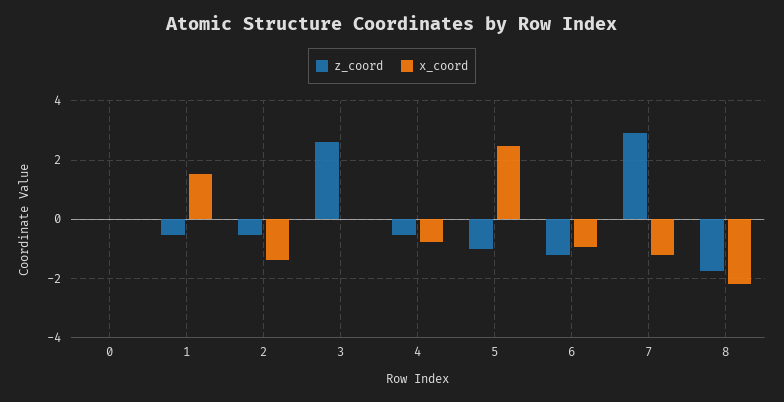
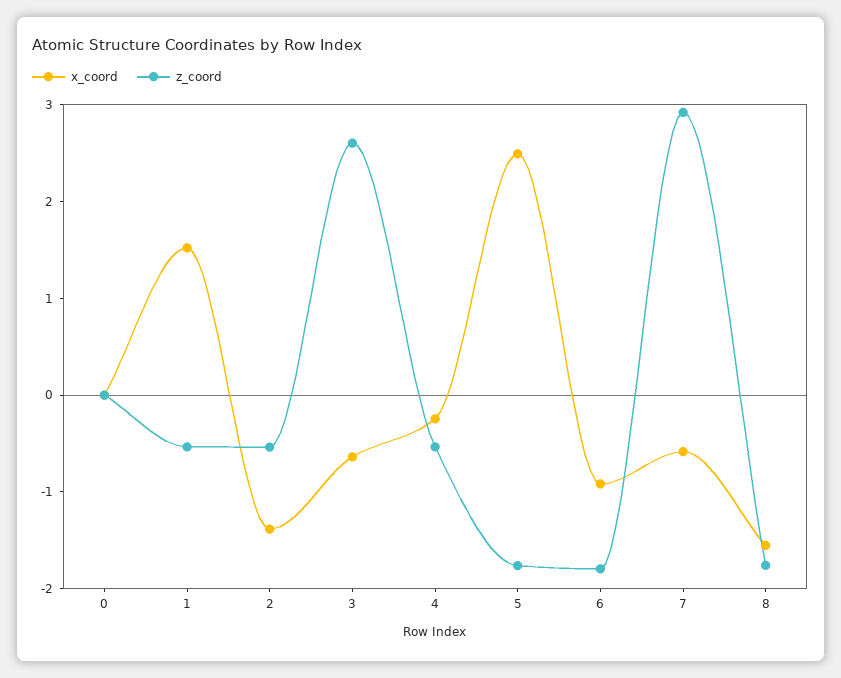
  {
    "z_coord": {
      "0": 0,
      "1": -0.6,
      "2": -0.6,
      "3": 2.6,
      "4": -0.6,
-     "5": -1,
+     "5": -1.8,
-     "6": -1.25,
+     "6": -1.8,
      "7": 3,
      "8": -1.8
    },
    "x_coord": {
      "0": 0,
      "1": 1.6,
      "2": -1.4,
-     "3": 0,
+     "3": -0.6,
-     "4": -0.75,
+     "4": -0.2,
      "5": 2.4,
      "6": -1,
-     "7": -1.25,
+     "7": -0.6,
-     "8": -2.25
+     "8": -1.6
    }
  }

